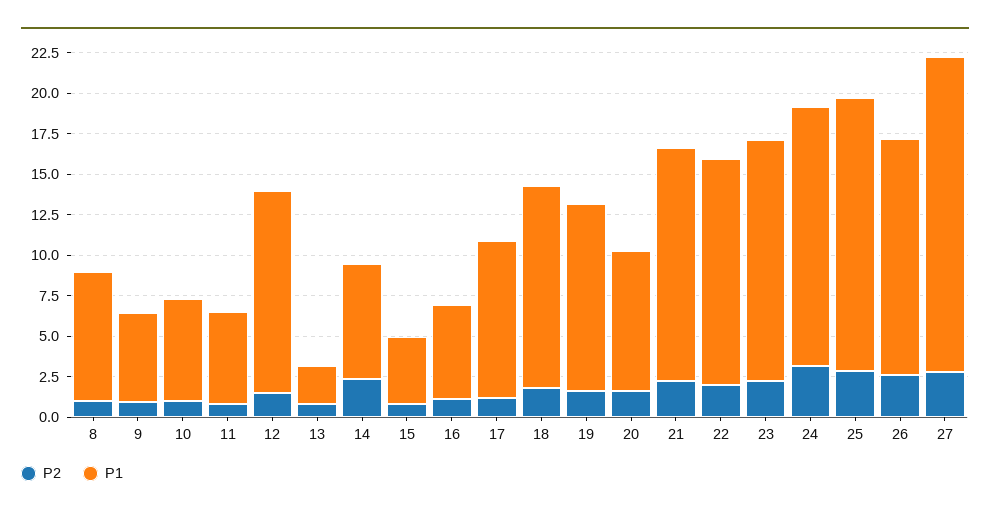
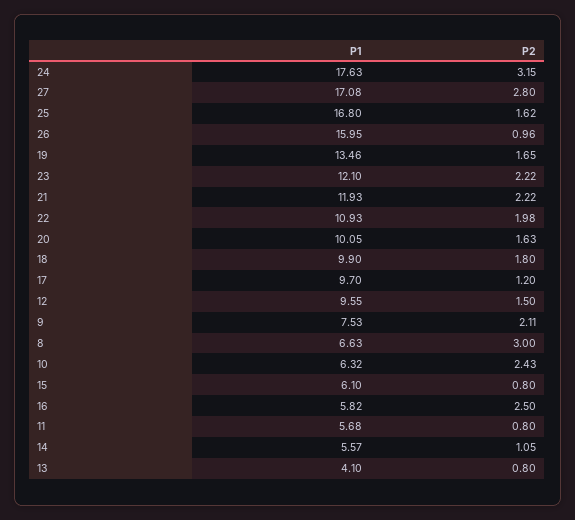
  {
    "P2": {
-     "8": 1,
+     "8": 3,
-     "9": 1,
+     "9": 2.11,
-     "10": 1,
+     "10": 2.43,
      "11": 0.8,
      "12": 1.5,
      "13": 0.8,
-     "14": 2.5,
+     "14": 1.05,
      "15": 0.8,
-     "16": 1,
+     "16": 2.5,
      "17": 1.2,
      "18": 1.8,
      "19": 1.65,
      "20": 1.63,
      "21": 2.22,
      "22": 1.98,
      "23": 2.22,
      "24": 3.15,
-     "25": 3,
+     "25": 1.62,
-     "26": 2.5,
+     "26": 0.96,
      "27": 2.8
    },
    "P1": {
-     "8": 8,
+     "8": 6.63,
-     "9": 5.5,
+     "9": 7.53,
      "10": 6.32,
      "11": 5.68,
-     "12": 12.5,
+     "12": 9.55,
-     "13": 2.5,
+     "13": 4.1,
-     "14": 7,
+     "14": 5.57,
-     "15": 4,
+     "15": 6.1,
      "16": 5.82,
      "17": 9.7,
-     "18": 12.5,
+     "18": 9.9,
-     "19": 11.5,
+     "19": 13.46,
-     "20": 8.5,
+     "20": 10.05,
-     "21": 14.5,
+     "21": 11.93,
-     "22": 14,
+     "22": 10.93,
-     "23": 15,
+     "23": 12.1,
-     "24": 16,
+     "24": 17.63,
      "25": 16.8,
-     "26": 14.5,
+     "26": 15.95,
-     "27": 19.5
+     "27": 17.08
    }
  }

